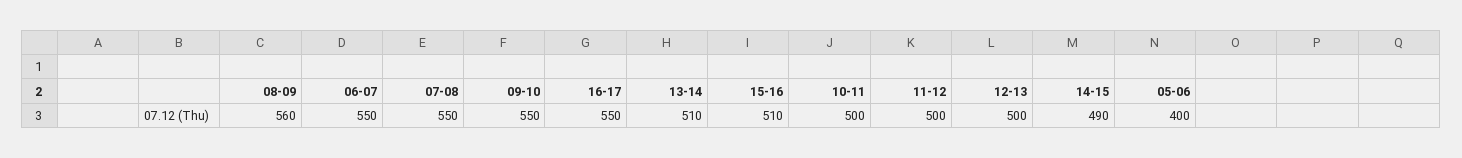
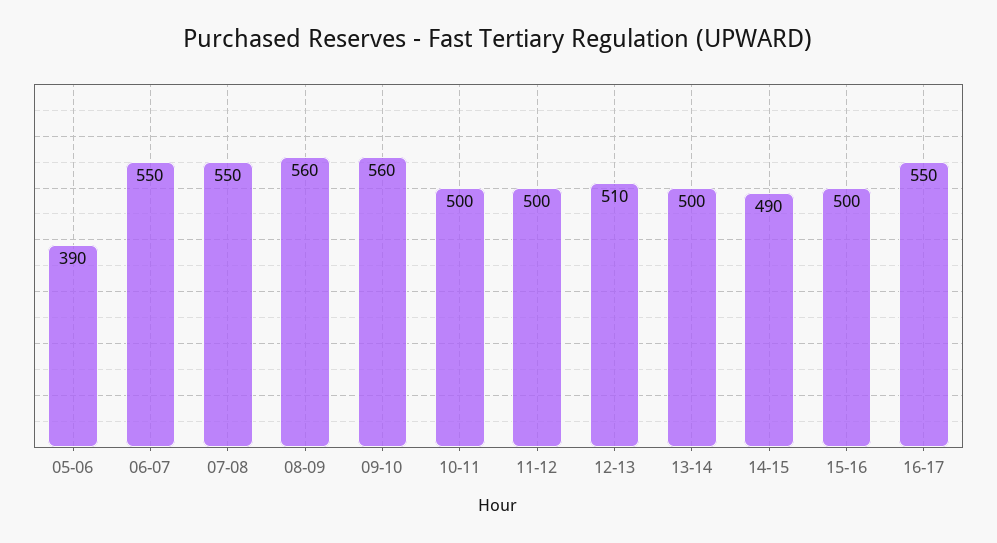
  {
    "08-09": 560,
    "06-07": 550,
    "07-08": 550,
-   "09-10": 550,
+   "09-10": 560,
    "16-17": 550,
-   "13-14": 510,
+   "13-14": 500,
-   "15-16": 510,
+   "15-16": 500,
    "10-11": 500,
    "11-12": 500,
-   "12-13": 500,
+   "12-13": 510,
    "14-15": 490,
-   "05-06": 400
+   "05-06": 390
  }

